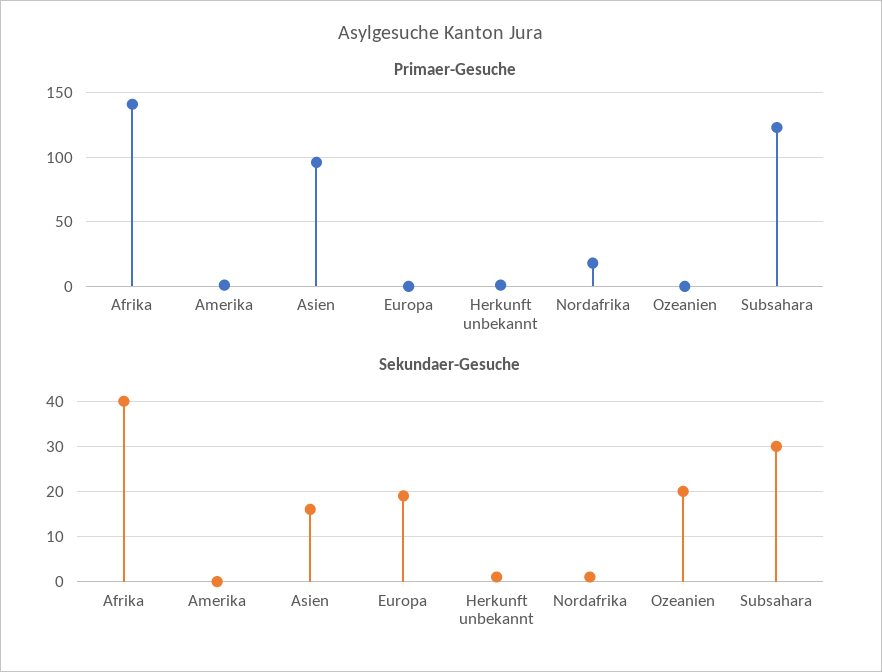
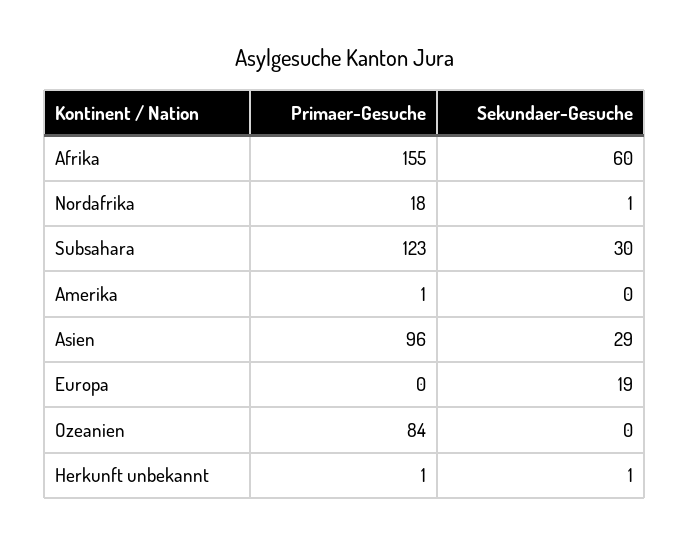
  {
    "Primaer-Gesuche": {
-     "Afrika": 140,
+     "Afrika": 155,
      "Amerika": 1,
      "Asien": 96,
      "Europa": 0,
      "Herkunft unbekannt": 1,
      "Nordafrika": 18,
-     "Ozeanien": 0,
+     "Ozeanien": 84,
      "Subsahara": 123
    },
    "Sekundaer-Gesuche": {
-     "Afrika": 40,
+     "Afrika": 60,
      "Amerika": 0,
-     "Asien": 15,
+     "Asien": 29,
      "Europa": 19,
      "Herkunft unbekannt": 1,
      "Nordafrika": 1,
-     "Ozeanien": 20,
+     "Ozeanien": 0,
      "Subsahara": 30
    }
  }

